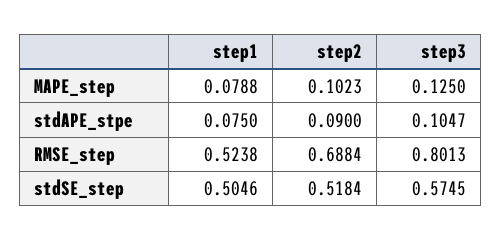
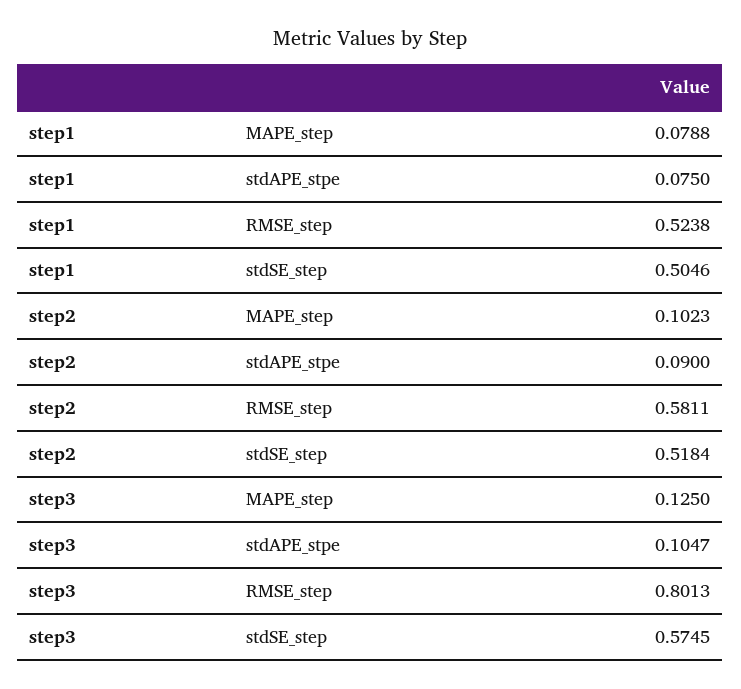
  {
    "step1": {
      "MAPE_step": 0.0788,
      "stdAPE_stpe": 0.075,
      "RMSE_step": 0.5238,
      "stdSE_step": 0.5046
    },
    "step2": {
      "MAPE_step": 0.1023,
      "stdAPE_stpe": 0.09,
-     "RMSE_step": 0.6884,
+     "RMSE_step": 0.5811,
      "stdSE_step": 0.5184
    },
    "step3": {
      "MAPE_step": 0.125,
      "stdAPE_stpe": 0.1047,
      "RMSE_step": 0.8013,
      "stdSE_step": 0.5745
    }
  }

